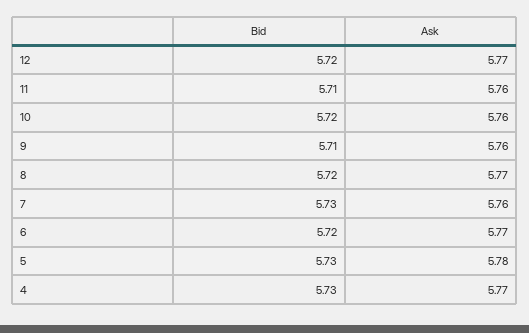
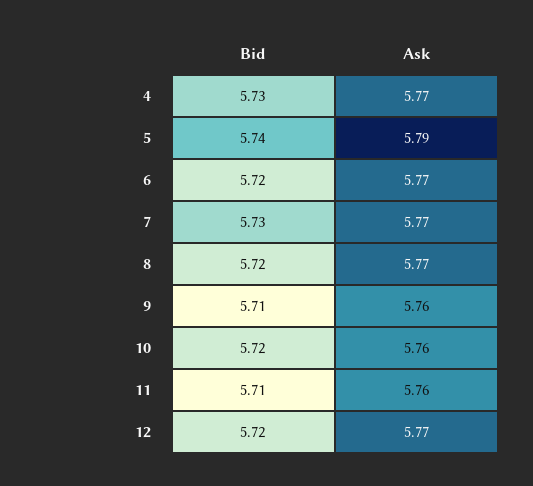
  {
    "Bid": {
      "12": 5.72,
      "11": 5.71,
      "10": 5.72,
      "9": 5.71,
      "8": 5.72,
      "7": 5.73,
      "6": 5.72,
-     "5": 5.73,
+     "5": 5.74,
      "4": 5.73
    },
    "Ask": {
      "12": 5.77,
      "11": 5.76,
      "10": 5.76,
      "9": 5.76,
      "8": 5.77,
-     "7": 5.76,
+     "7": 5.77,
      "6": 5.77,
-     "5": 5.78,
+     "5": 5.79,
      "4": 5.77
    }
  }

